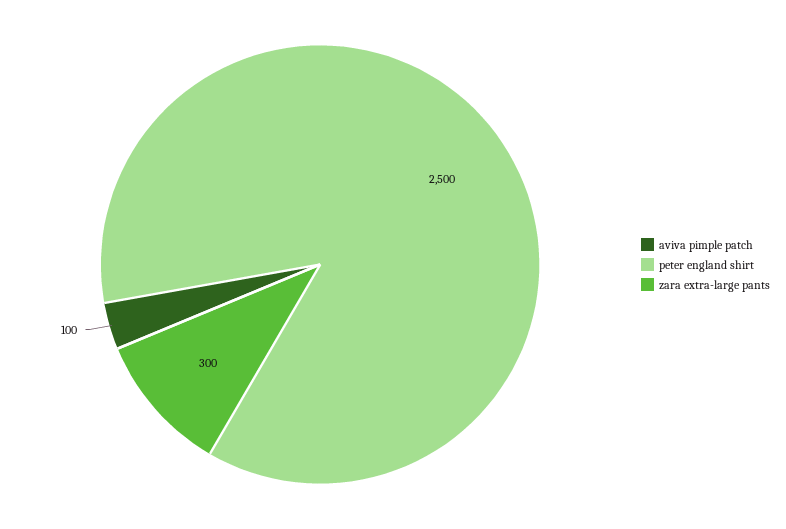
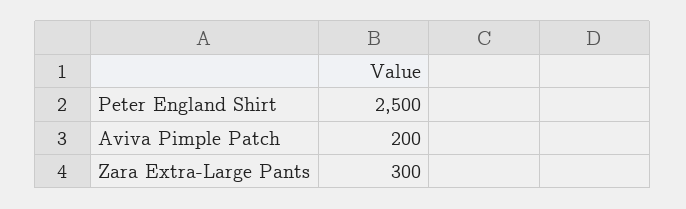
  {
-   "aviva pimple patch": 100,
+   "aviva pimple patch": 200,
    "peter england shirt": 2500,
    "zara extra-large pants": 300
  }

